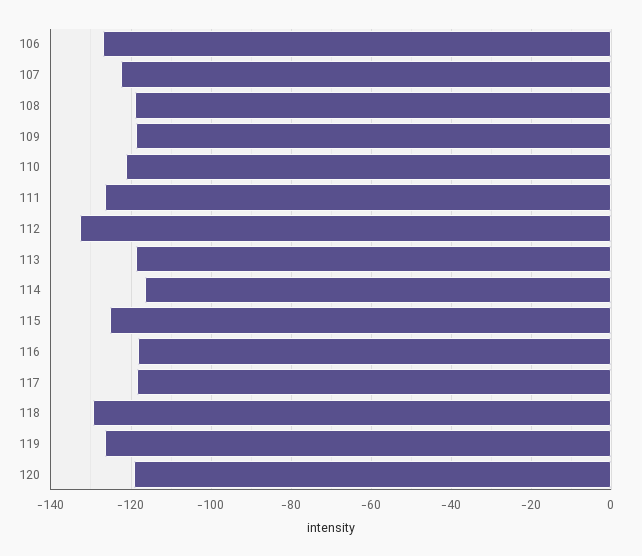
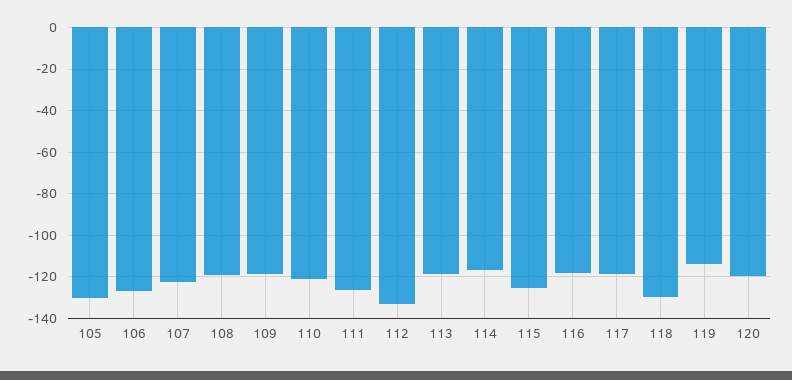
  {
    "106": -126,
    "107": -122,
    "108": -118,
    "109": -118,
    "110": -122,
    "111": -126,
    "112": -132,
    "113": -118,
    "114": -116,
    "115": -126,
    "116": -118,
    "117": -118,
    "118": -130,
-   "119": -126,
+   "119": -115,
-   "120": -120
+   "120": -120,
+   "105": -130
  }

